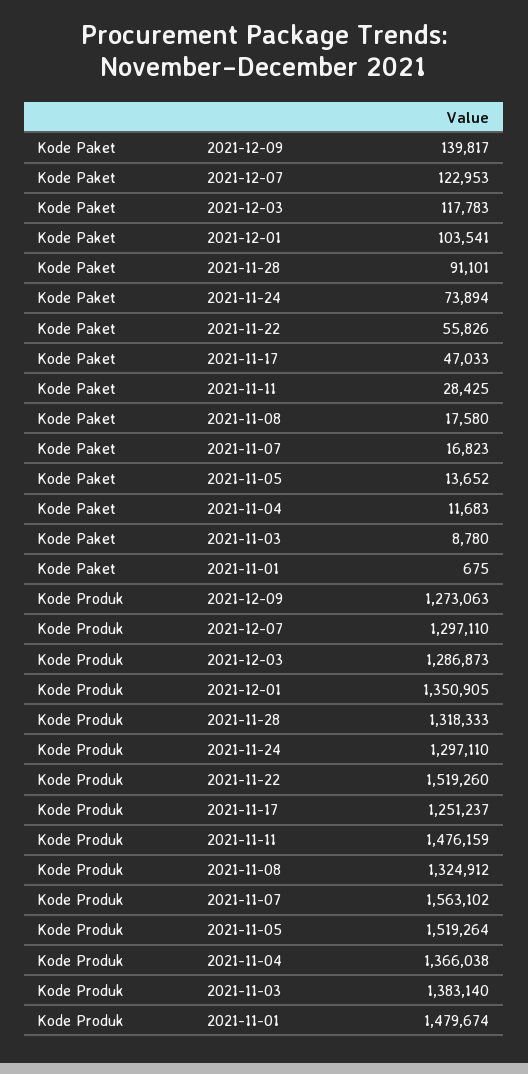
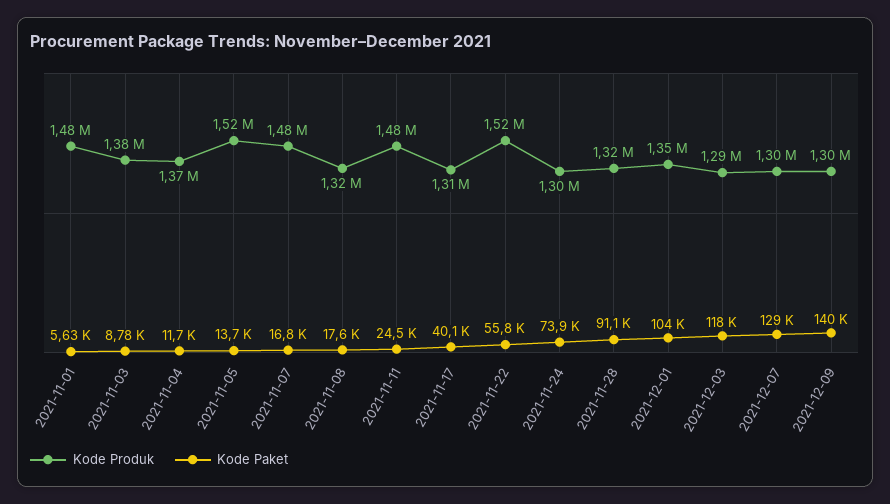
  {
    "Kode Paket": {
      "2021-12-09": 139817,
-     "2021-12-07": 122953,
+     "2021-12-07": 129000,
      "2021-12-03": 117783,
      "2021-12-01": 103541,
      "2021-11-28": 91101,
      "2021-11-24": 73894,
      "2021-11-22": 55826,
-     "2021-11-17": 47033,
+     "2021-11-17": 40100,
-     "2021-11-11": 28425,
+     "2021-11-11": 24500,
      "2021-11-08": 17580,
      "2021-11-07": 16823,
      "2021-11-05": 13652,
      "2021-11-04": 11683,
      "2021-11-03": 8780,
-     "2021-11-01": 675
+     "2021-11-01": 5630
    },
    "Kode Produk": {
-     "2021-12-09": 1273063,
+     "2021-12-09": 1300000,
      "2021-12-07": 1297110,
      "2021-12-03": 1286873,
      "2021-12-01": 1350905,
      "2021-11-28": 1318333,
      "2021-11-24": 1297110,
      "2021-11-22": 1519260,
-     "2021-11-17": 1251237,
+     "2021-11-17": 1310000,
      "2021-11-11": 1476159,
      "2021-11-08": 1324912,
-     "2021-11-07": 1563102,
+     "2021-11-07": 1480000,
      "2021-11-05": 1519264,
      "2021-11-04": 1366038,
      "2021-11-03": 1383140,
      "2021-11-01": 1479674
    }
  }

